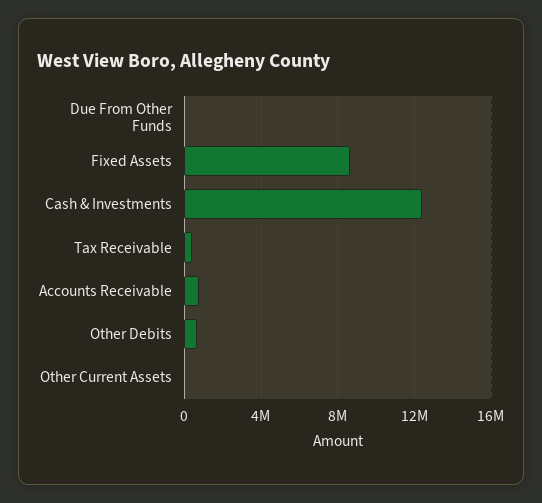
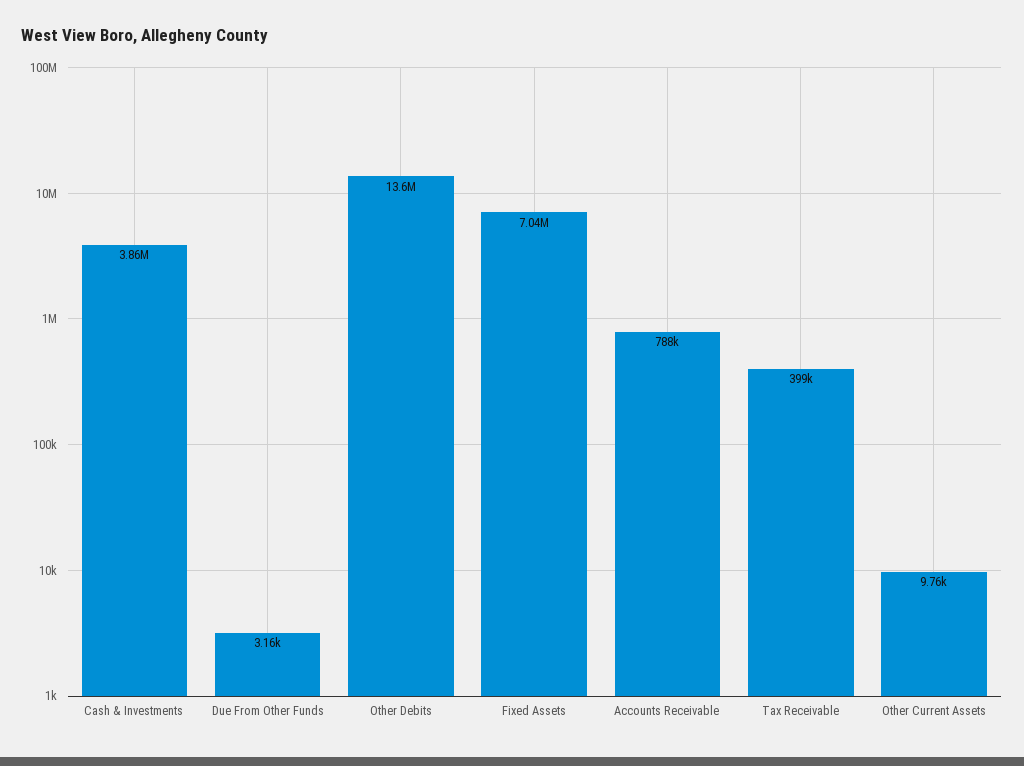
  {
    "Due From Other Funds": 3160,
-   "Fixed Assets": 8500000,
+   "Fixed Assets": 7040000,
-   "Cash & Investments": 12500000,
+   "Cash & Investments": 3860000,
    "Tax Receivable": 399000,
    "Accounts Receivable": 788000,
-   "Other Debits": 500000,
+   "Other Debits": 13600000,
    "Other Current Assets": 9760
  }

